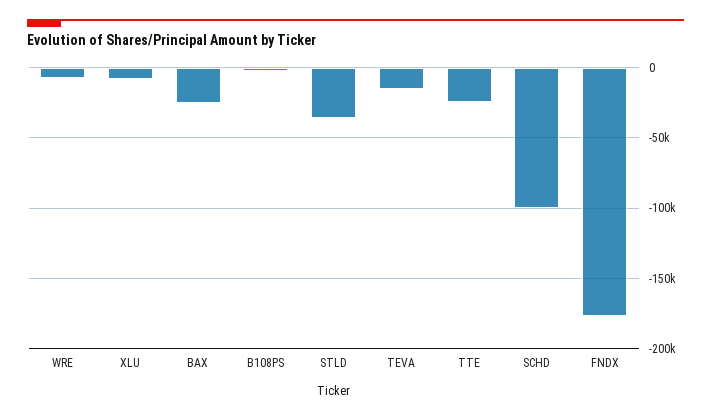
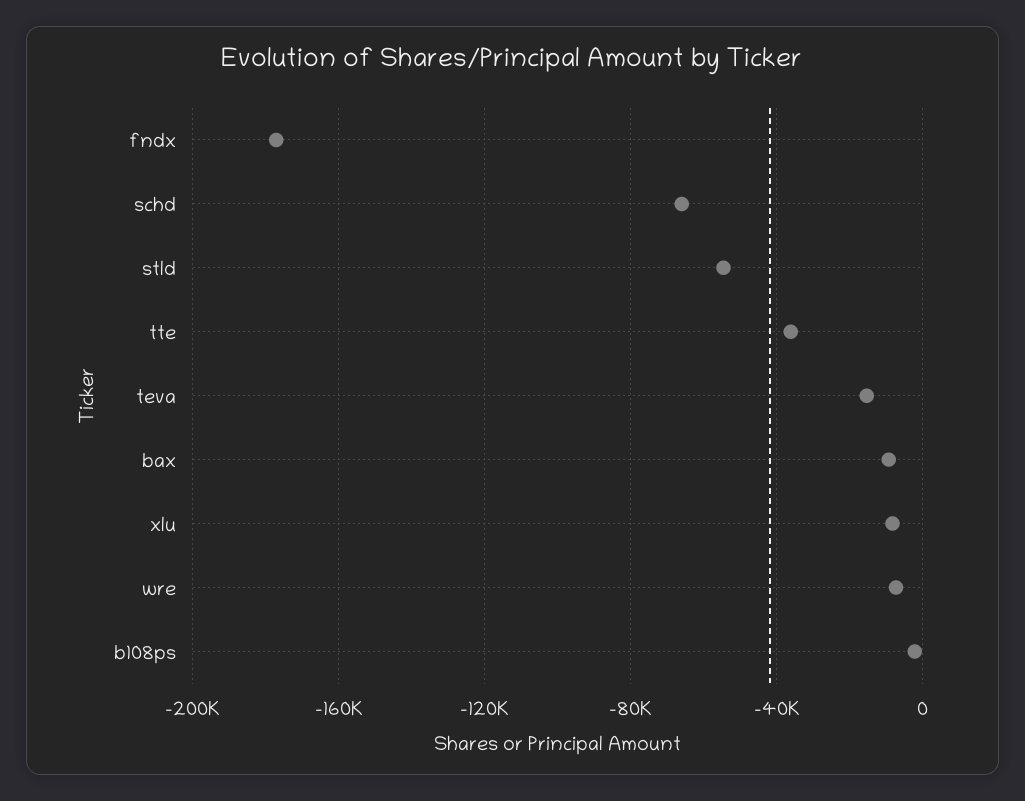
  {
    "WRE": -5000,
    "XLU": -10000,
-   "BAX": -25000,
+   "BAX": -10000,
    "B108PS": 0,
-   "STLD": -35000,
+   "STLD": -55000,
    "TEVA": -15000,
-   "TTE": -25000,
+   "TTE": -35000,
-   "SCHD": -100000,
+   "SCHD": -65000,
    "FNDX": -175000
  }

